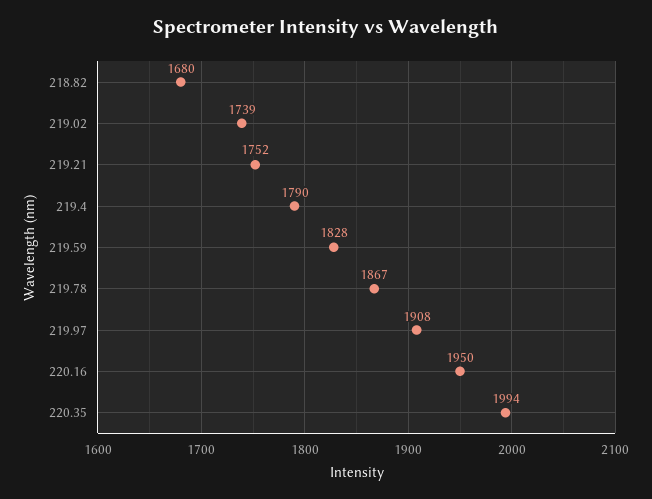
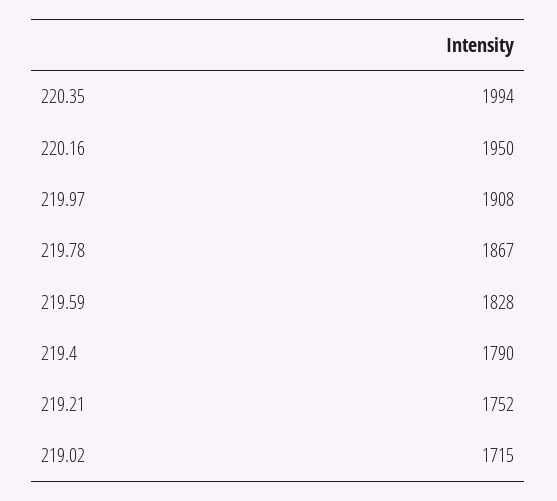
  {
-   "218.82": 1680,
-   "219.02": 1739,
+   "219.02": 1715,
    "219.21": 1752,
    "219.4": 1790,
    "219.59": 1828,
    "219.78": 1867,
    "219.97": 1908,
    "220.16": 1950,
    "220.35": 1994
  }

